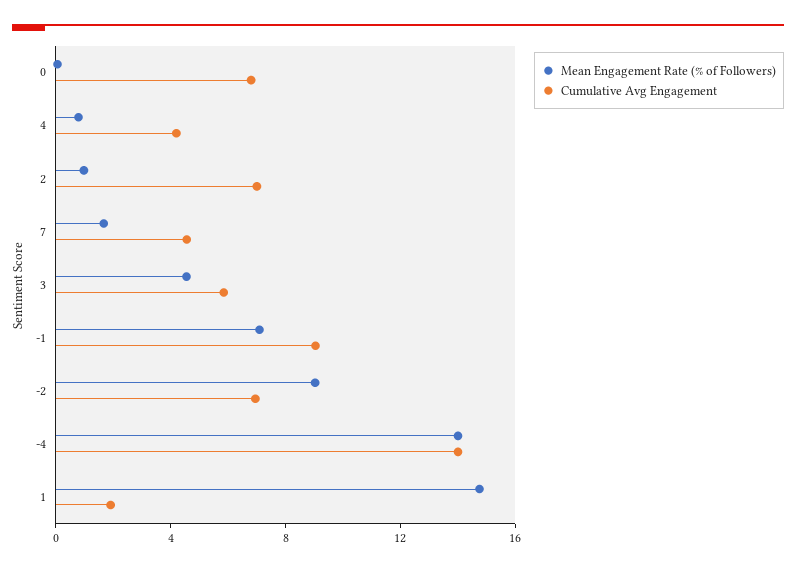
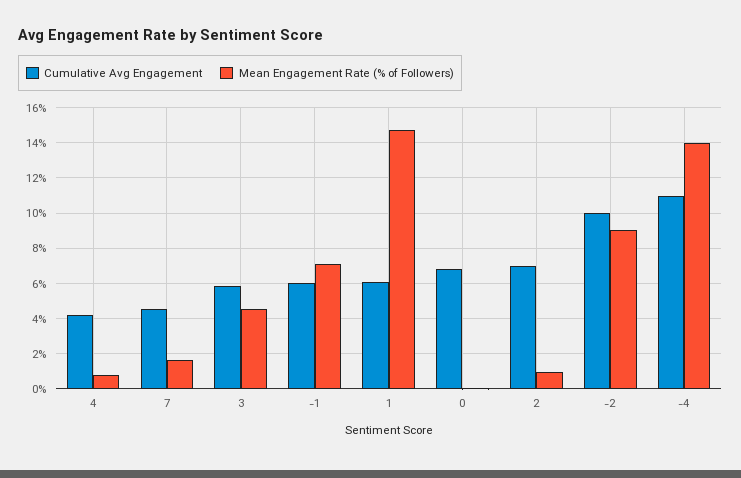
  {
    "Mean Engagement Rate (% of Followers)": {
      "0": 0,
      "4": 1,
      "2": 1,
      "7": 1.5,
      "3": 4.5,
      "-1": 7,
      "-2": 9,
      "-4": 14,
      "1": 15
    },
    "Cumulative Avg Engagement": {
      "0": 7,
      "4": 4,
      "2": 7,
      "7": 4.5,
      "3": 6,
-     "-1": 9,
+     "-1": 6,
-     "-2": 7,
+     "-2": 10,
-     "-4": 14,
+     "-4": 11,
-     "1": 2
+     "1": 6
    }
  }

